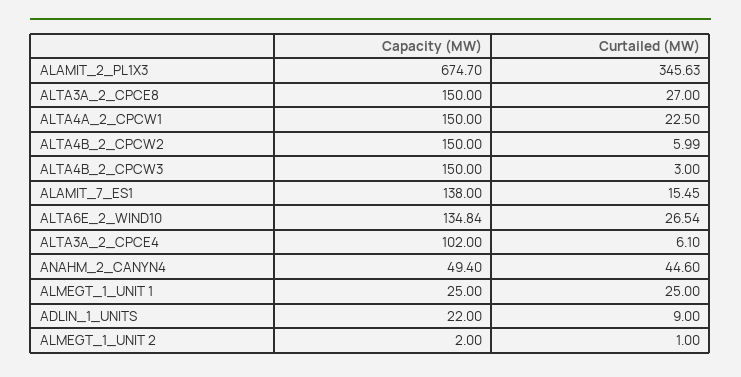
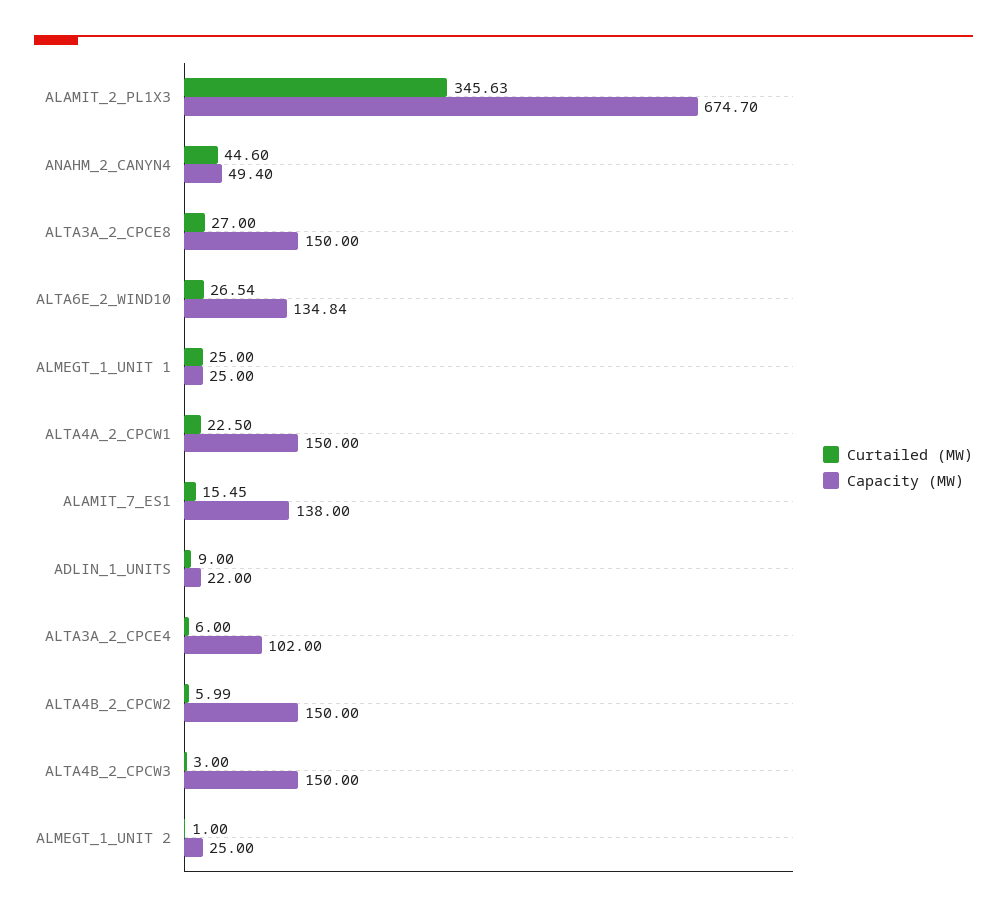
  {
    "Capacity (MW)": {
      "ALAMIT_2_PL1X3": 674.7,
      "ALTA3A_2_CPCE8": 150,
      "ALTA4A_2_CPCW1": 150,
      "ALTA4B_2_CPCW2": 150,
      "ALTA4B_2_CPCW3": 150,
      "ALAMIT_7_ES1": 138,
      "ALTA6E_2_WIND10": 134.84,
      "ALTA3A_2_CPCE4": 102,
      "ANAHM_2_CANYN4": 49.4,
      "ALMEGT_1_UNIT 1": 25,
      "ADLIN_1_UNITS": 22,
-     "ALMEGT_1_UNIT 2": 2
+     "ALMEGT_1_UNIT 2": 25
    },
    "Curtailed (MW)": {
      "ALAMIT_2_PL1X3": 345.63,
      "ALTA3A_2_CPCE8": 27,
      "ALTA4A_2_CPCW1": 22.5,
      "ALTA4B_2_CPCW2": 5.99,
      "ALTA4B_2_CPCW3": 3,
      "ALAMIT_7_ES1": 15.45,
      "ALTA6E_2_WIND10": 26.54,
-     "ALTA3A_2_CPCE4": 6.1,
+     "ALTA3A_2_CPCE4": 6,
      "ANAHM_2_CANYN4": 44.6,
      "ALMEGT_1_UNIT 1": 25,
      "ADLIN_1_UNITS": 9,
      "ALMEGT_1_UNIT 2": 1
    }
  }

